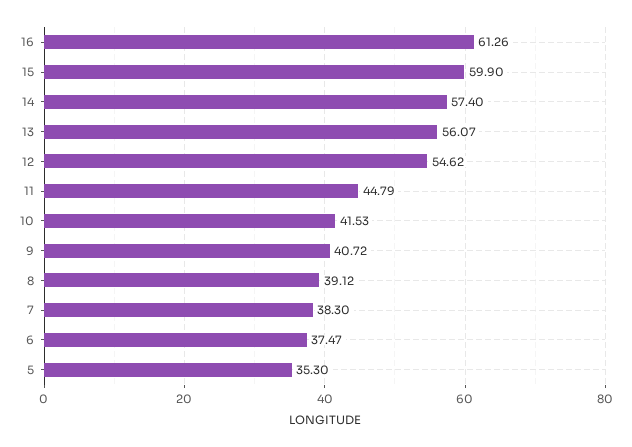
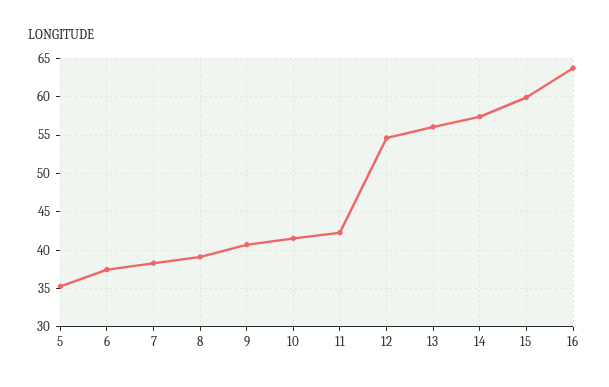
  {
-   "16": 61.26,
+   "16": 64,
    "15": 59.9,
    "14": 57.4,
    "13": 56.07,
    "12": 54.62,
-   "11": 44.79,
+   "11": 42,
    "10": 41.53,
    "9": 40.72,
    "8": 39.12,
    "7": 38.3,
    "6": 37.47,
    "5": 35.3
  }

